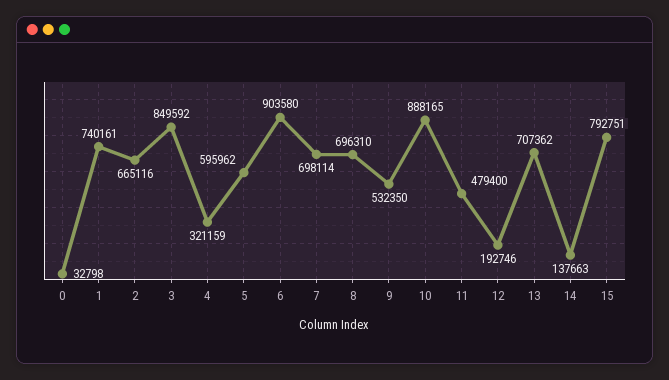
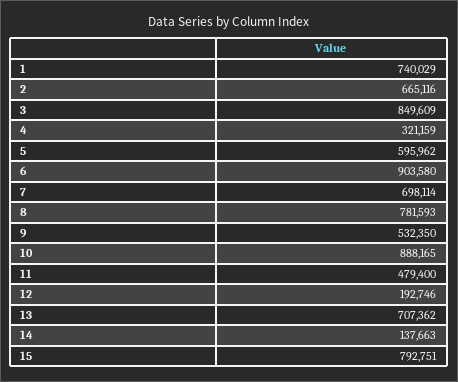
  {
-   "0": 32798,
-   "1": 740161,
+   "1": 740029,
    "2": 665116,
-   "3": 849592,
+   "3": 849609,
    "4": 321159,
    "5": 595962,
    "6": 903580,
    "7": 698114,
-   "8": 696310,
+   "8": 781593,
    "9": 532350,
    "10": 888165,
    "11": 479400,
    "12": 192746,
    "13": 707362,
    "14": 137663,
    "15": 792751
  }

